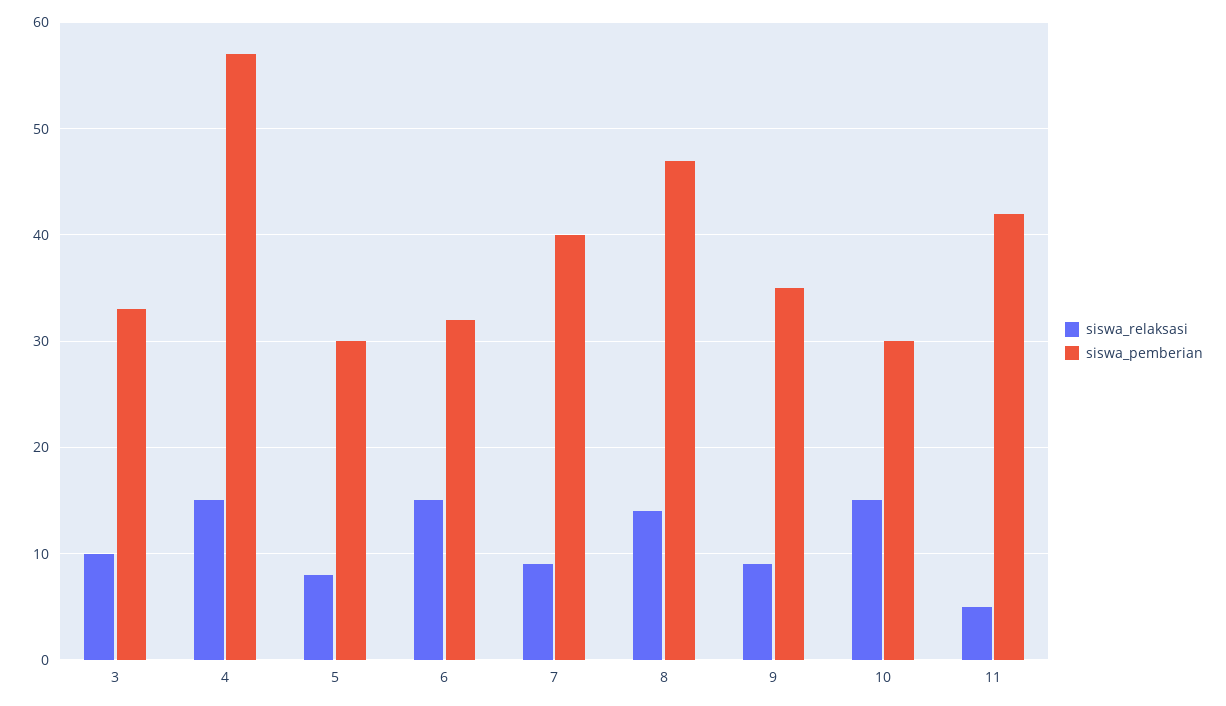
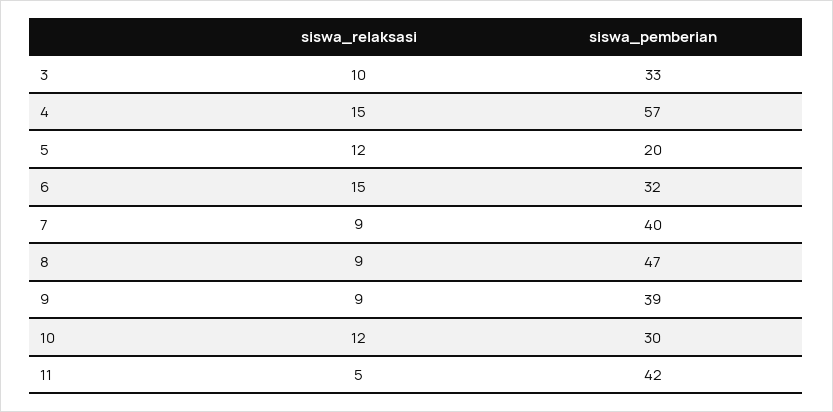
  {
    "siswa_relaksasi": {
      "3": 10,
      "4": 15,
-     "5": 8,
+     "5": 12,
      "6": 15,
      "7": 9,
-     "8": 14,
+     "8": 9,
      "9": 9,
-     "10": 15,
+     "10": 12,
      "11": 5
    },
    "siswa_pemberian": {
      "3": 33,
      "4": 57,
-     "5": 30,
+     "5": 20,
      "6": 32,
      "7": 40,
      "8": 47,
-     "9": 35,
+     "9": 39,
      "10": 30,
      "11": 42
    }
  }

